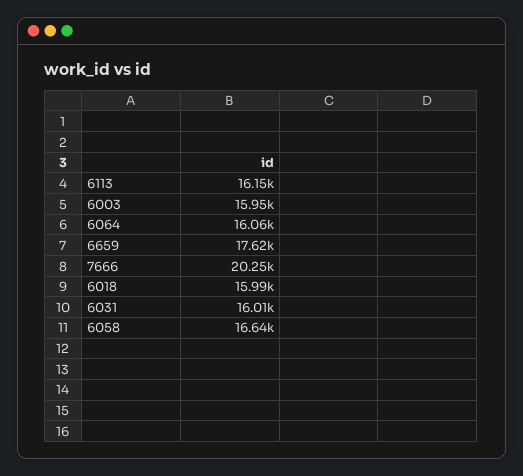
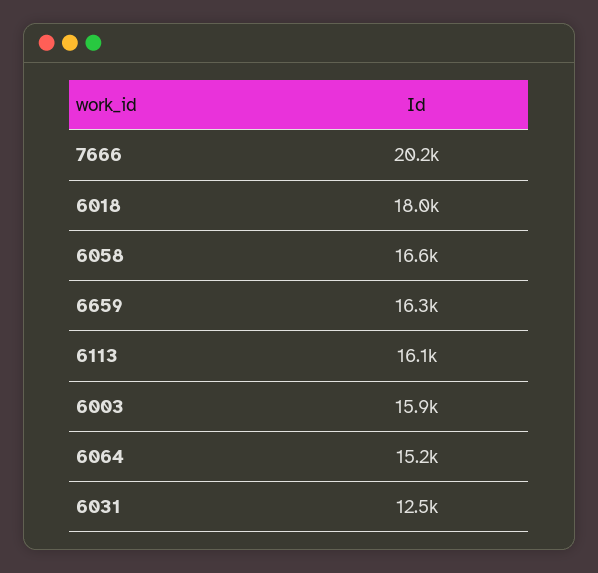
  {
    "6113": 16150,
    "6003": 15950,
-   "6064": 16060,
+   "6064": 15200,
-   "6659": 17620,
+   "6659": 16300,
    "7666": 20250,
-   "6018": 15990,
+   "6018": 18000,
-   "6031": 16010,
+   "6031": 12500,
    "6058": 16640
  }

